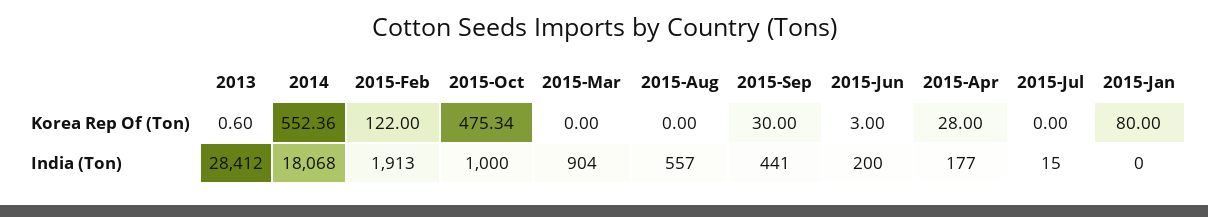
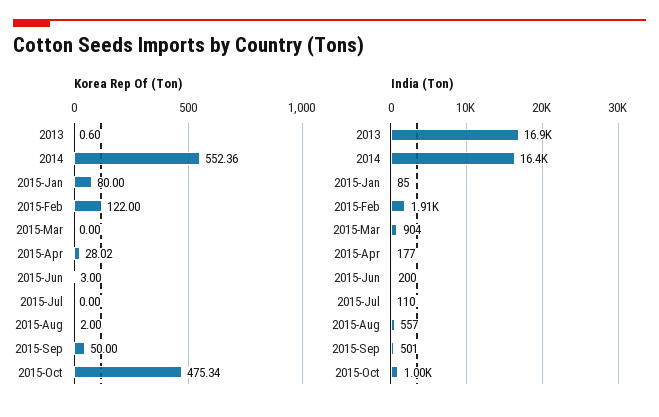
  {
    "Korea Rep Of (Ton)": {
      "2013": 0.6,
      "2014": 552.36,
      "2015-Feb": 122,
      "2015-Oct": 475.34,
      "2015-Mar": 0,
-     "2015-Aug": 0,
+     "2015-Aug": 2,
-     "2015-Sep": 30,
+     "2015-Sep": 50,
      "2015-Jun": 3,
-     "2015-Apr": 28,
+     "2015-Apr": 28.02,
      "2015-Jul": 0,
      "2015-Jan": 80
    },
    "India (Ton)": {
-     "2013": 28412,
+     "2013": 16900,
-     "2014": 18068,
+     "2014": 16400,
      "2015-Feb": 1913,
      "2015-Oct": 1000,
      "2015-Mar": 904,
      "2015-Aug": 557,
-     "2015-Sep": 441,
+     "2015-Sep": 501,
      "2015-Jun": 200,
      "2015-Apr": 177,
-     "2015-Jul": 15,
+     "2015-Jul": 110,
-     "2015-Jan": 0
+     "2015-Jan": 85
    }
  }

